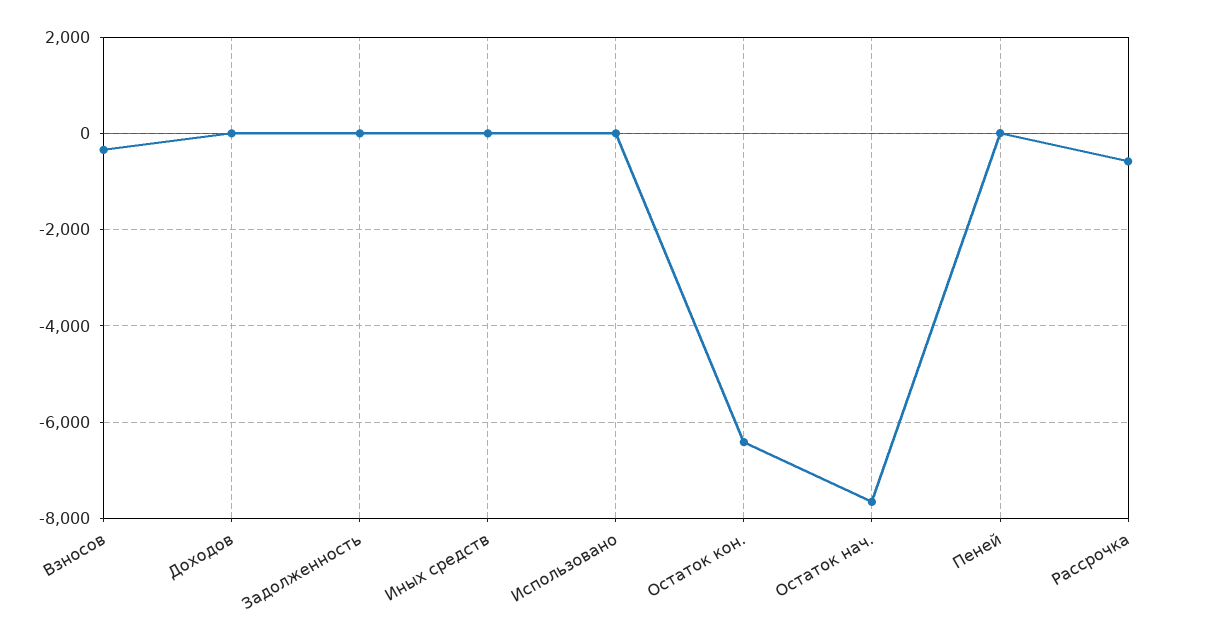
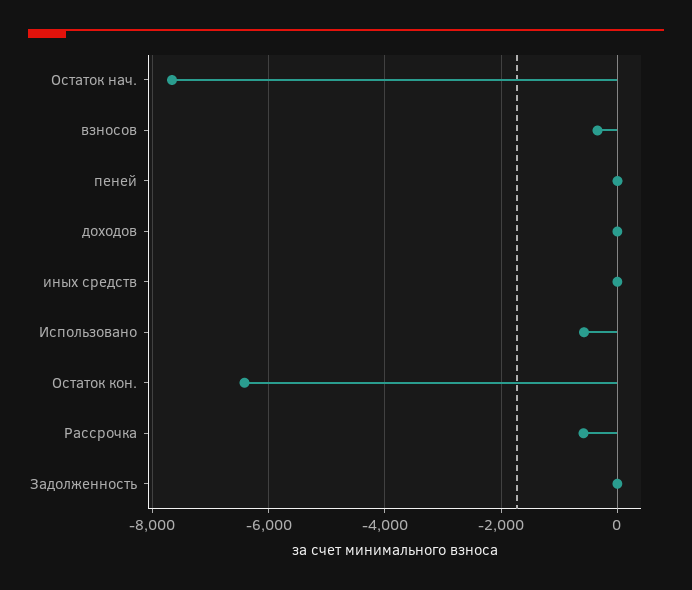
  {
    "Взносов": -400,
    "Доходов": 0,
    "Задолженность": 0,
    "Иных средств": 0,
-   "Использовано": 0,
+   "Использовано": -600,
    "Остаток кон.": -6400,
    "Остаток нач.": -7600,
    "Пеней": 0,
    "Рассрочка": -600
  }

